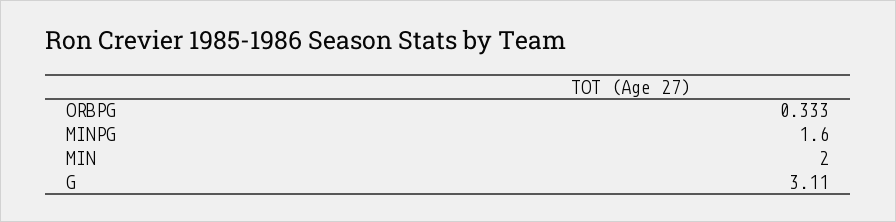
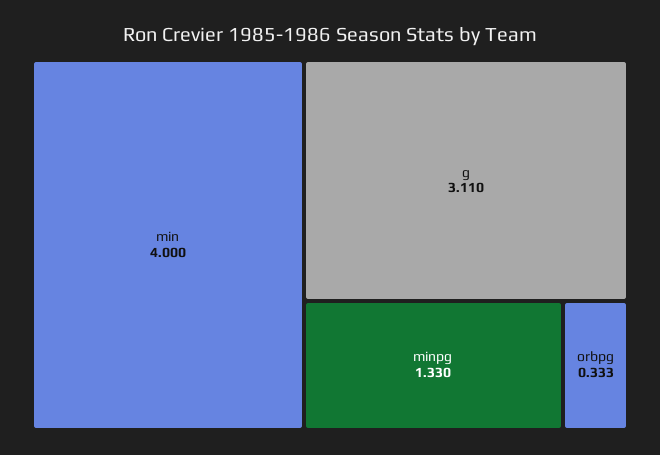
  {
    "ORBPG": 0.333,
-   "MINPG": 1.6,
+   "MINPG": 1.33,
-   "MIN": 2,
+   "MIN": 4,
    "G": 3.11
  }

